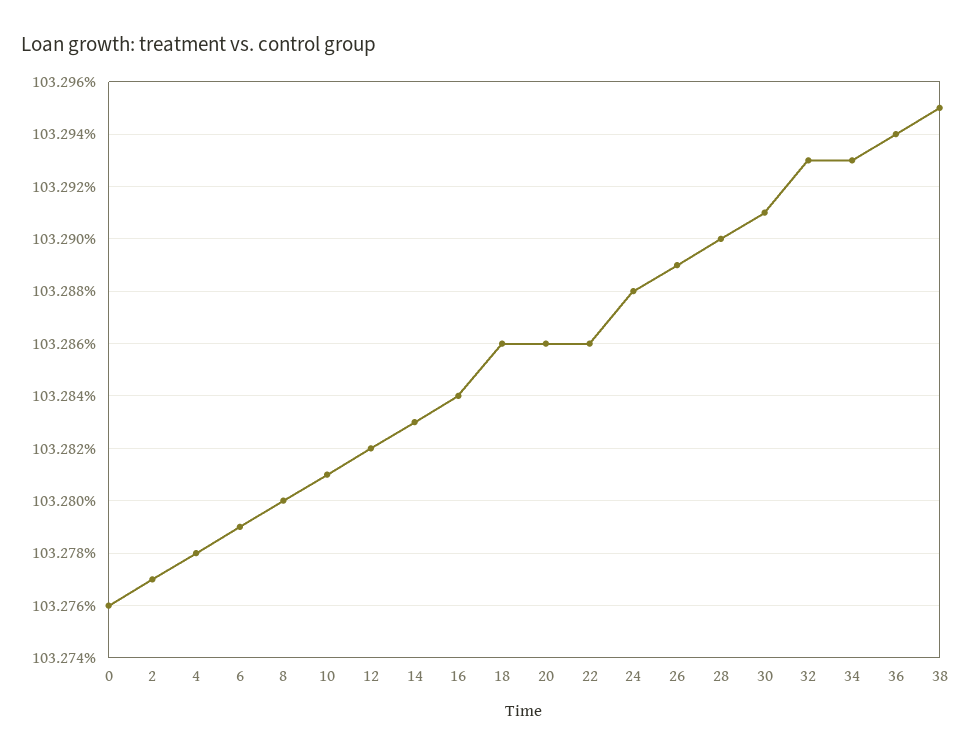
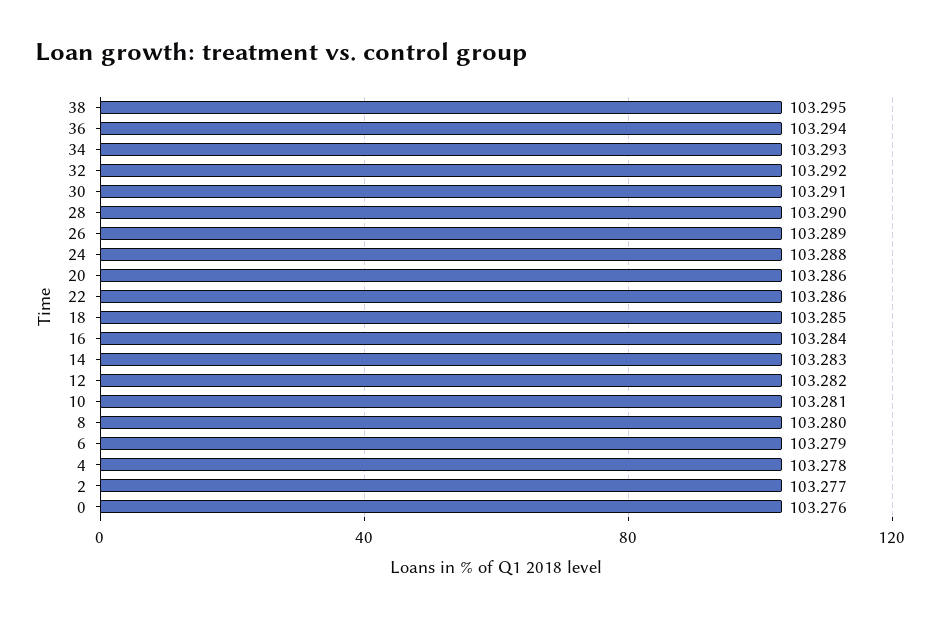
  {
    "0": 103.276,
    "2": 103.277,
    "4": 103.278,
    "6": 103.279,
    "8": 103.28,
    "10": 103.281,
    "12": 103.282,
    "14": 103.283,
    "16": 103.284,
-   "18": 103.286,
+   "18": 103.285,
    "20": 103.286,
    "22": 103.286,
    "24": 103.288,
    "26": 103.289,
    "28": 103.29,
    "30": 103.291,
-   "32": 103.293,
+   "32": 103.292,
    "34": 103.293,
    "36": 103.294,
    "38": 103.295
  }

